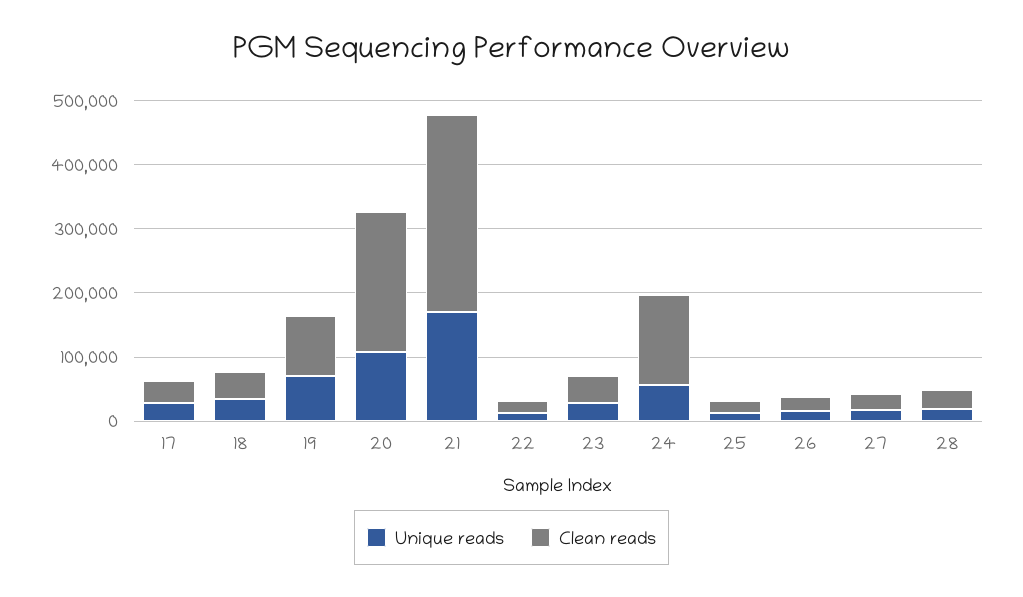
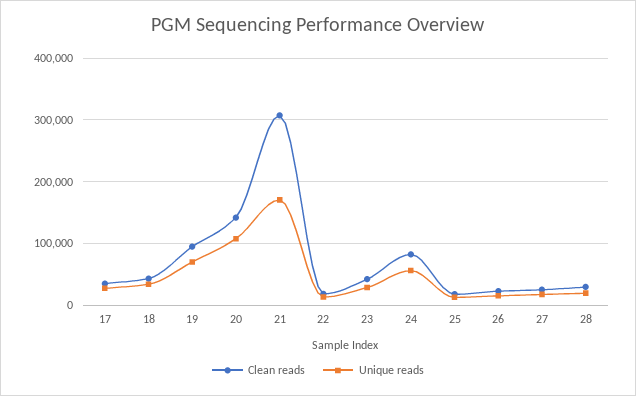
  {
    "Unique reads": {
      "17": 30000,
      "18": 30000,
      "19": 70000,
      "20": 110000,
      "21": 170000,
      "22": 10000,
      "23": 30000,
      "24": 60000,
      "25": 10000,
      "26": 20000,
      "27": 20000,
      "28": 20000
    },
    "Clean reads": {
      "17": 30000,
      "18": 40000,
      "19": 90000,
-     "20": 220000,
+     "20": 140000,
      "21": 310000,
      "22": 20000,
      "23": 40000,
-     "24": 140000,
+     "24": 80000,
      "25": 20000,
      "26": 20000,
      "27": 30000,
      "28": 30000
    }
  }

